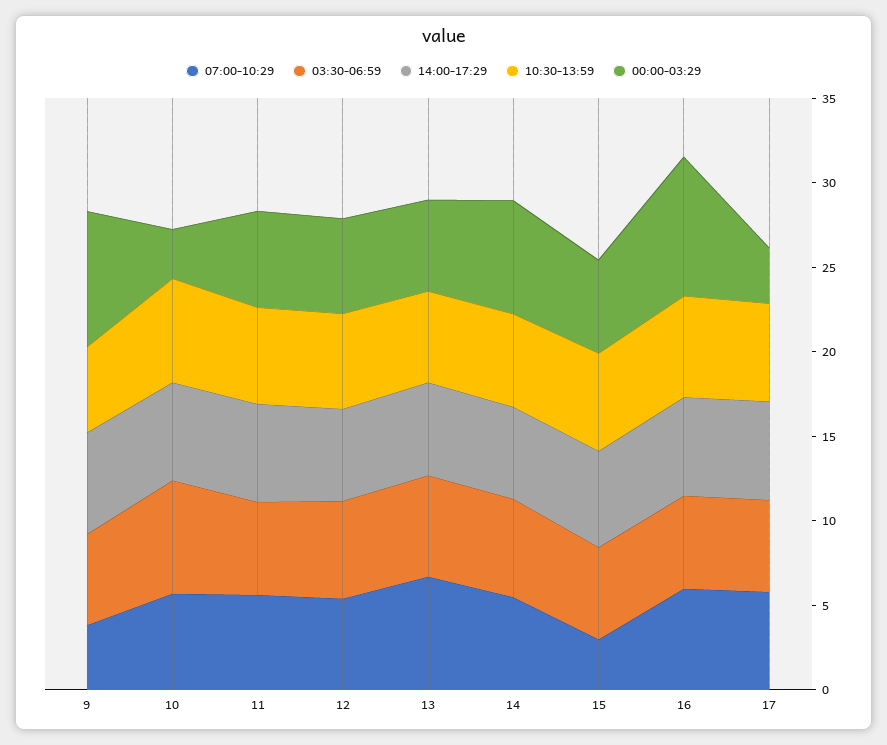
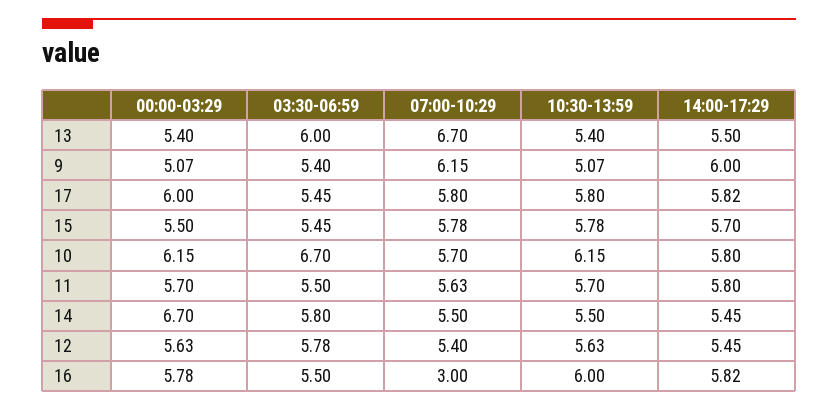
  {
    "07:00-10:29": {
-     "9": 4,
+     "9": 6.15,
      "10": 5.7,
      "11": 5.63,
      "12": 5.4,
      "13": 6.7,
      "14": 5.5,
-     "15": 3,
+     "15": 5.78,
-     "16": 6,
+     "16": 3,
      "17": 5.8
    },
    "03:30-06:59": {
      "9": 5.4,
      "10": 6.7,
      "11": 5.5,
      "12": 5.78,
      "13": 6,
      "14": 5.8,
      "15": 5.45,
      "16": 5.5,
      "17": 5.45
    },
    "14:00-17:29": {
      "9": 6,
      "10": 5.8,
      "11": 5.8,
      "12": 5.45,
      "13": 5.5,
      "14": 5.45,
      "15": 5.7,
      "16": 5.82,
      "17": 5.82
    },
    "10:30-13:59": {
      "9": 5.07,
      "10": 6.15,
      "11": 5.7,
      "12": 5.63,
      "13": 5.4,
      "14": 5.5,
      "15": 5.78,
      "16": 6,
      "17": 5.8
    },
    "00:00-03:29": {
-     "9": 8,
+     "9": 5.07,
-     "10": 3,
+     "10": 6.15,
      "11": 5.7,
      "12": 5.63,
      "13": 5.4,
      "14": 6.7,
      "15": 5.5,
-     "16": 8,
+     "16": 5.78,
-     "17": 3
+     "17": 6
    }
  }

